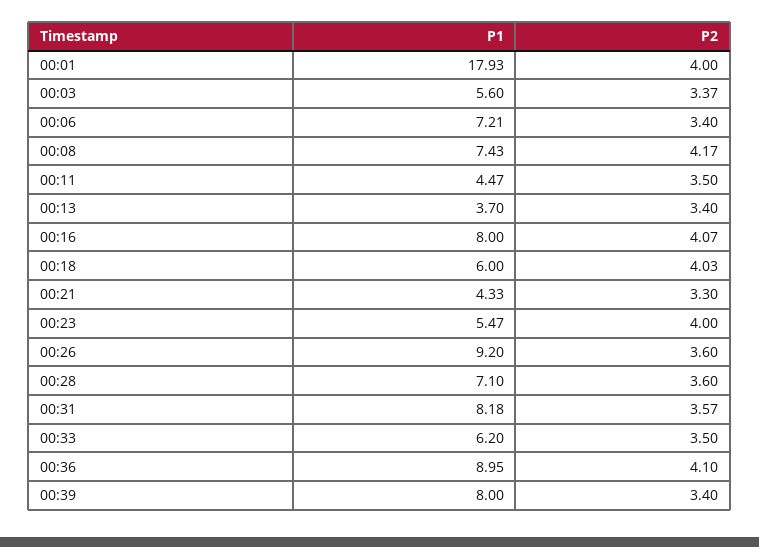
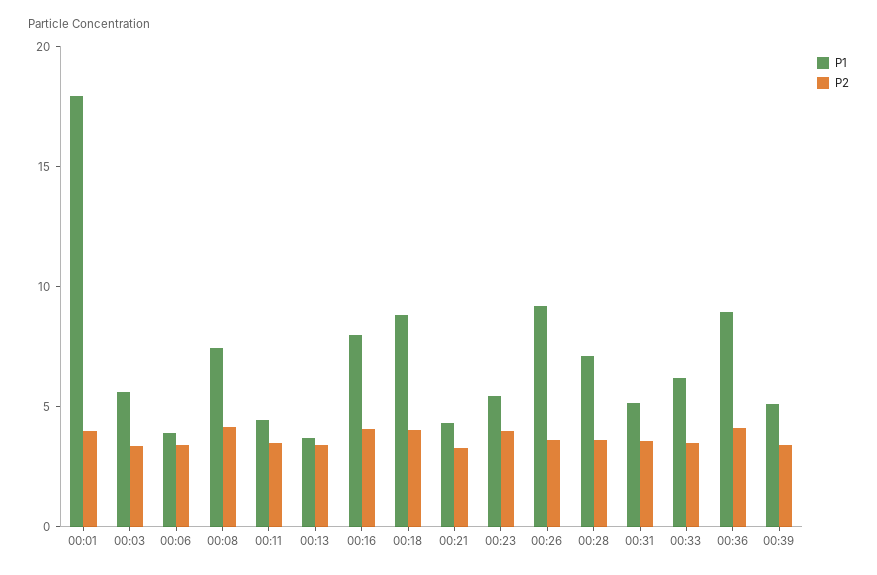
  {
    "P1": {
      "00:01": 17.93,
      "00:03": 5.6,
-     "00:06": 7.21,
+     "00:06": 4,
      "00:08": 7.43,
      "00:11": 4.47,
      "00:13": 3.7,
      "00:16": 8,
-     "00:18": 6,
+     "00:18": 9,
      "00:21": 4.33,
      "00:23": 5.47,
      "00:26": 9.2,
      "00:28": 7.1,
-     "00:31": 8.18,
+     "00:31": 5,
      "00:33": 6.2,
      "00:36": 8.95,
-     "00:39": 8
+     "00:39": 5
    },
    "P2": {
      "00:01": 4,
      "00:03": 3.37,
      "00:06": 3.4,
      "00:08": 4.17,
      "00:11": 3.5,
      "00:13": 3.4,
      "00:16": 4.07,
      "00:18": 4.03,
      "00:21": 3.3,
      "00:23": 4,
      "00:26": 3.6,
      "00:28": 3.6,
      "00:31": 3.57,
      "00:33": 3.5,
      "00:36": 4.1,
      "00:39": 3.4
    }
  }

